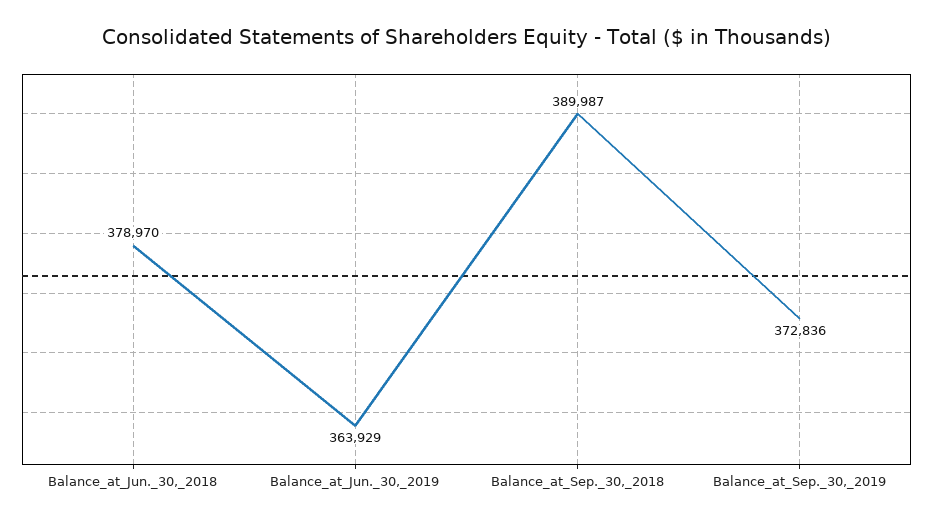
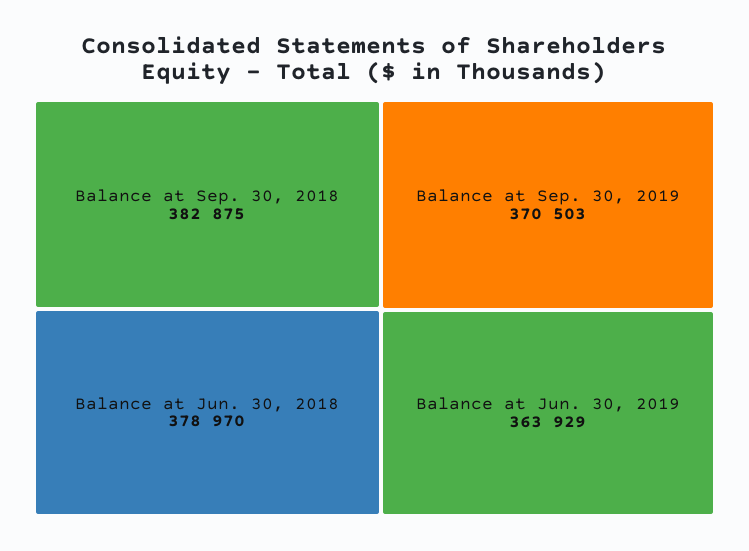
  {
    "Balance_at_Jun._30,_2018": 378970,
    "Balance_at_Jun._30,_2019": 363929,
-   "Balance_at_Sep._30,_2018": 389987,
+   "Balance_at_Sep._30,_2018": 382875,
-   "Balance_at_Sep._30,_2019": 372836
+   "Balance_at_Sep._30,_2019": 370503
  }

